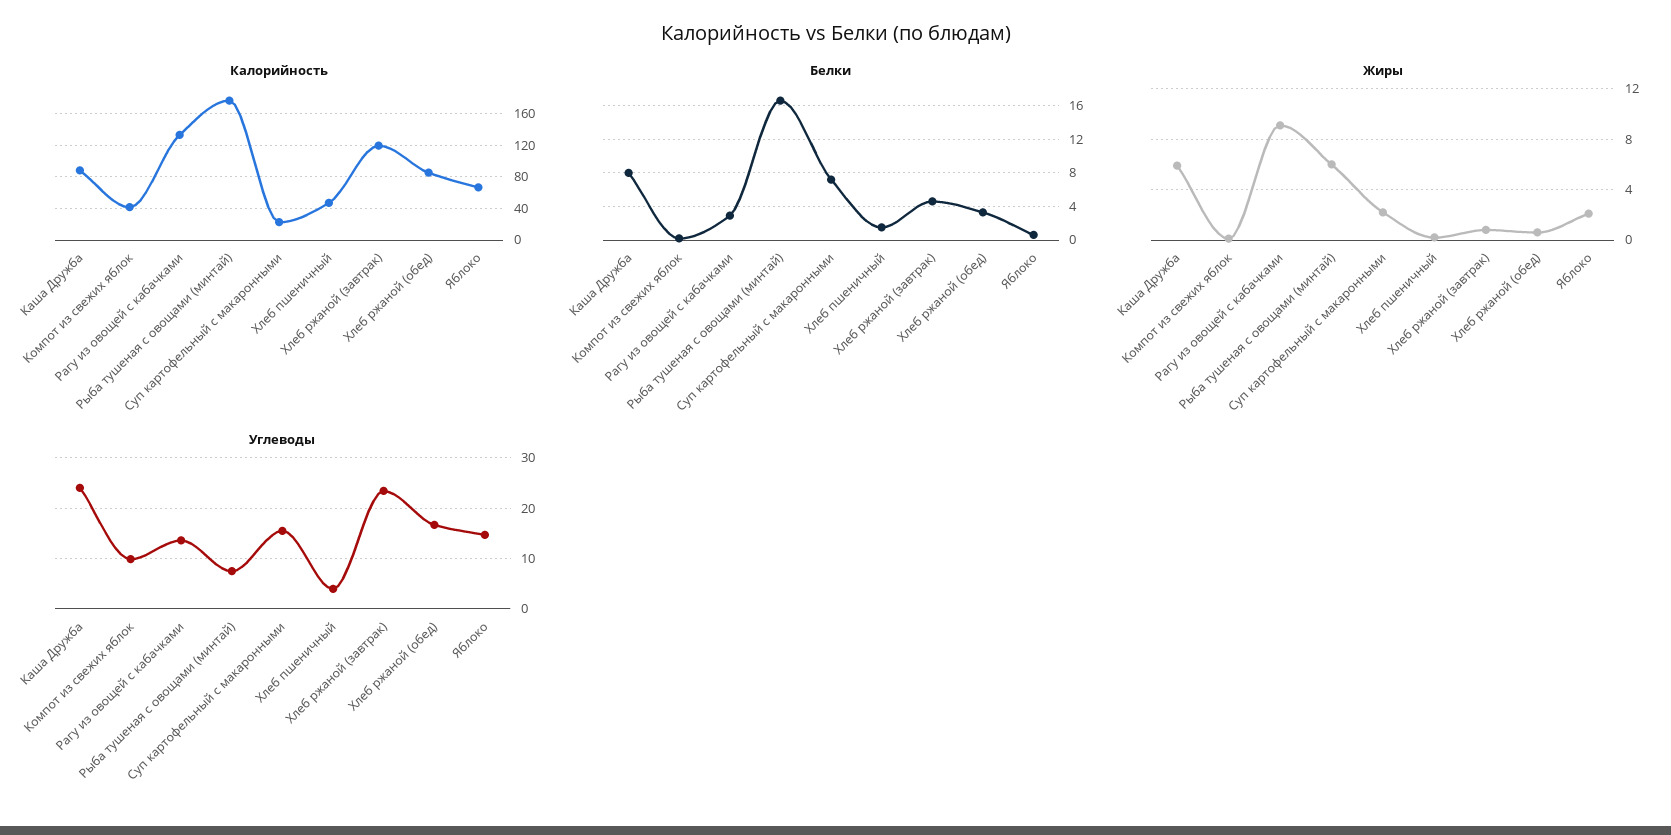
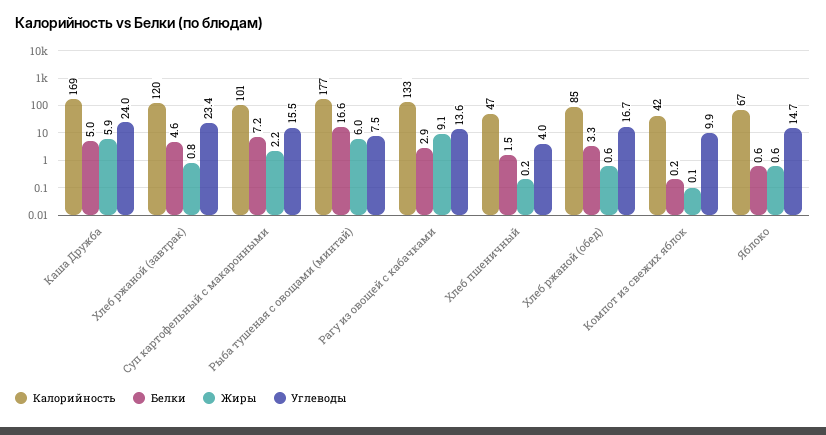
  {
    "Калорийность": {
-     "Каша Дружба": 90,
+     "Каша Дружба": 169,
      "Компот из свежих яблок": 42,
      "Рагу из овощей с кабачками": 133,
      "Рыба тушеная с овощами (минтай)": 177,
-     "Суп картофельный с макаронными": 20,
+     "Суп картофельный с макаронными": 101,
      "Хлеб пшеничный": 47,
      "Хлеб ржаной (завтрак)": 120,
      "Хлеб ржаной (обед)": 85,
      "Яблоко": 67
    },
    "Белки": {
-     "Каша Дружба": 8,
+     "Каша Дружба": 5,
      "Компот из свежих яблок": 0.2,
      "Рагу из овощей с кабачками": 2.9,
      "Рыба тушеная с овощами (минтай)": 16.6,
      "Суп картофельный с макаронными": 7.2,
      "Хлеб пшеничный": 1.5,
      "Хлеб ржаной (завтрак)": 4.6,
      "Хлеб ржаной (обед)": 3.3,
      "Яблоко": 0.6
    },
    "Жиры": {
      "Каша Дружба": 5.9,
      "Компот из свежих яблок": 0.1,
      "Рагу из овощей с кабачками": 9.1,
      "Рыба тушеная с овощами (минтай)": 6,
      "Суп картофельный с макаронными": 2.2,
      "Хлеб пшеничный": 0.2,
      "Хлеб ржаной (завтрак)": 0.8,
      "Хлеб ржаной (обед)": 0.6,
-     "Яблоко": 2
+     "Яблоко": 0.6
    },
    "Углеводы": {
      "Каша Дружба": 24,
      "Компот из свежих яблок": 9.9,
      "Рагу из овощей с кабачками": 13.6,
      "Рыба тушеная с овощами (минтай)": 7.5,
      "Суп картофельный с макаронными": 15.5,
      "Хлеб пшеничный": 4,
      "Хлеб ржаной (завтрак)": 23.4,
      "Хлеб ржаной (обед)": 16.7,
      "Яблоко": 14.7
    }
  }

